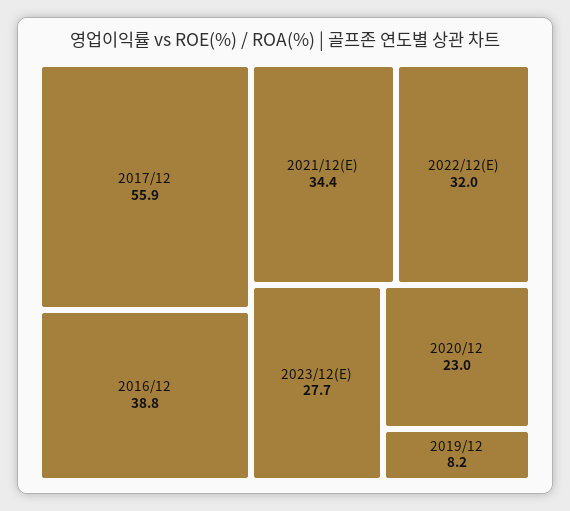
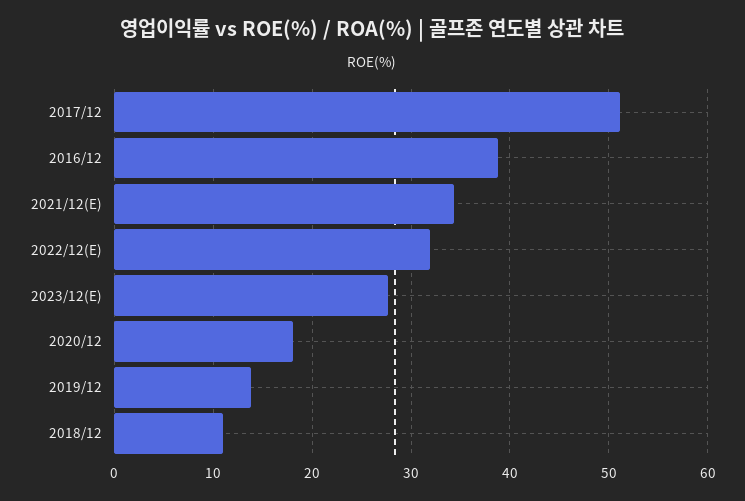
  {
-   "2017/12": 55.9,
+   "2017/12": 51,
    "2016/12": 38.8,
    "2021/12(E)": 34.4,
    "2022/12(E)": 32,
    "2023/12(E)": 27.7,
-   "2020/12": 23,
+   "2020/12": 18,
-   "2019/12": 8.2
+   "2019/12": 14,
+   "2018/12": 11
  }

